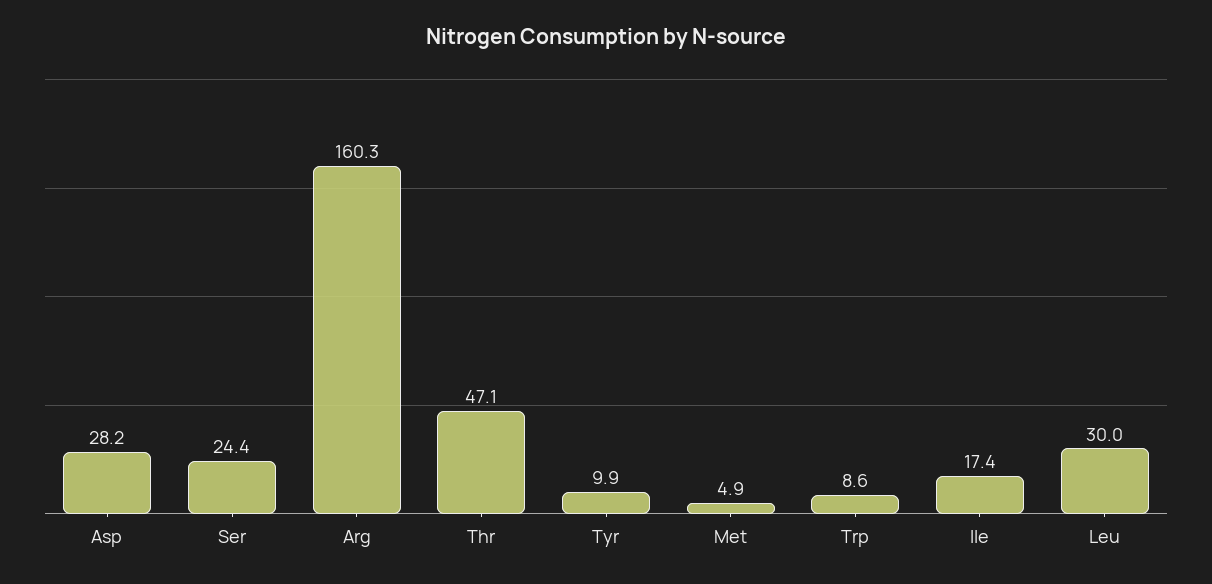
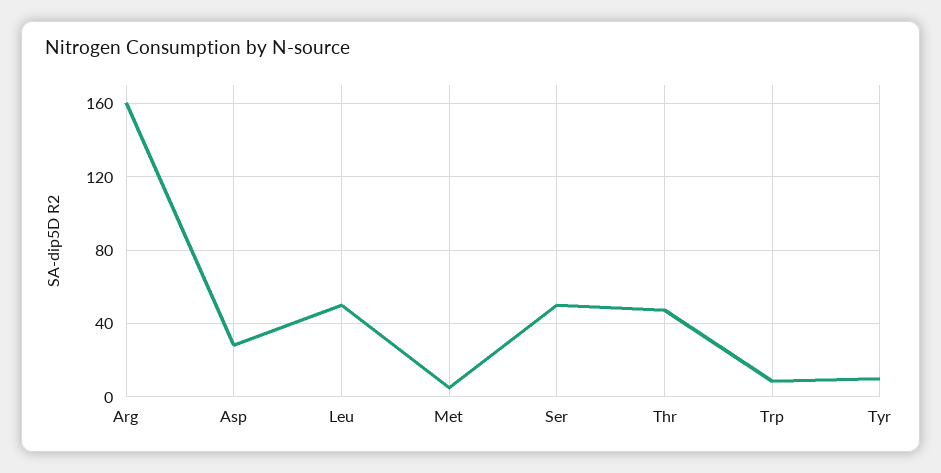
  {
    "Asp": 28.2,
-   "Ser": 24.4,
+   "Ser": 50,
    "Arg": 160.3,
    "Thr": 47.1,
    "Tyr": 9.9,
    "Met": 4.9,
    "Trp": 8.6,
-   "Ile": 17.4,
-   "Leu": 30
+   "Leu": 50
  }

